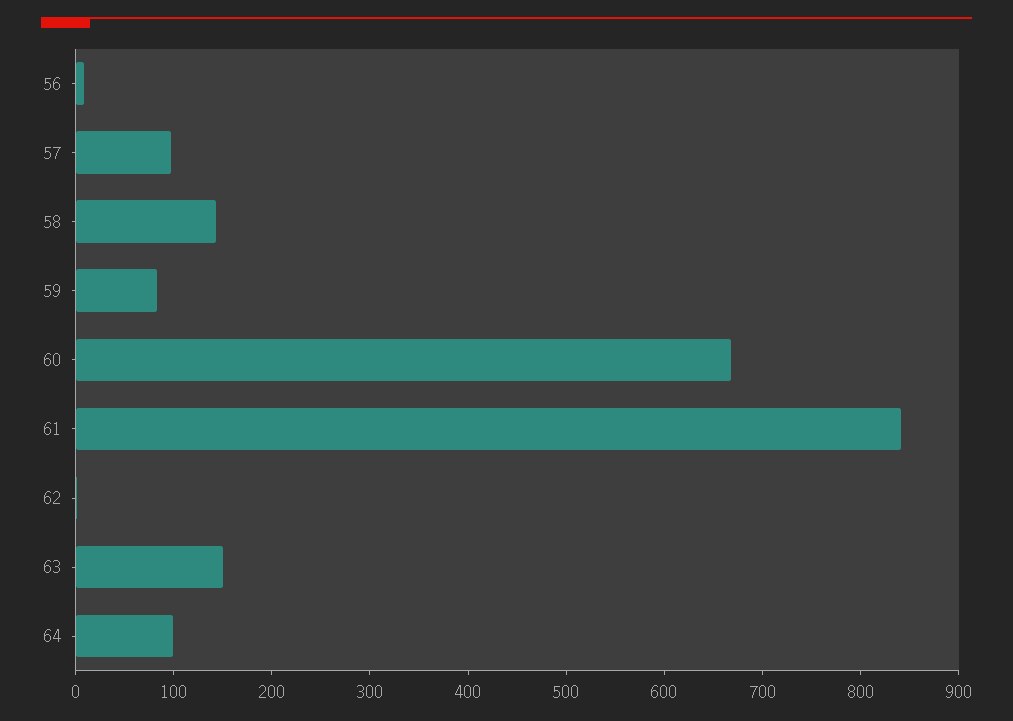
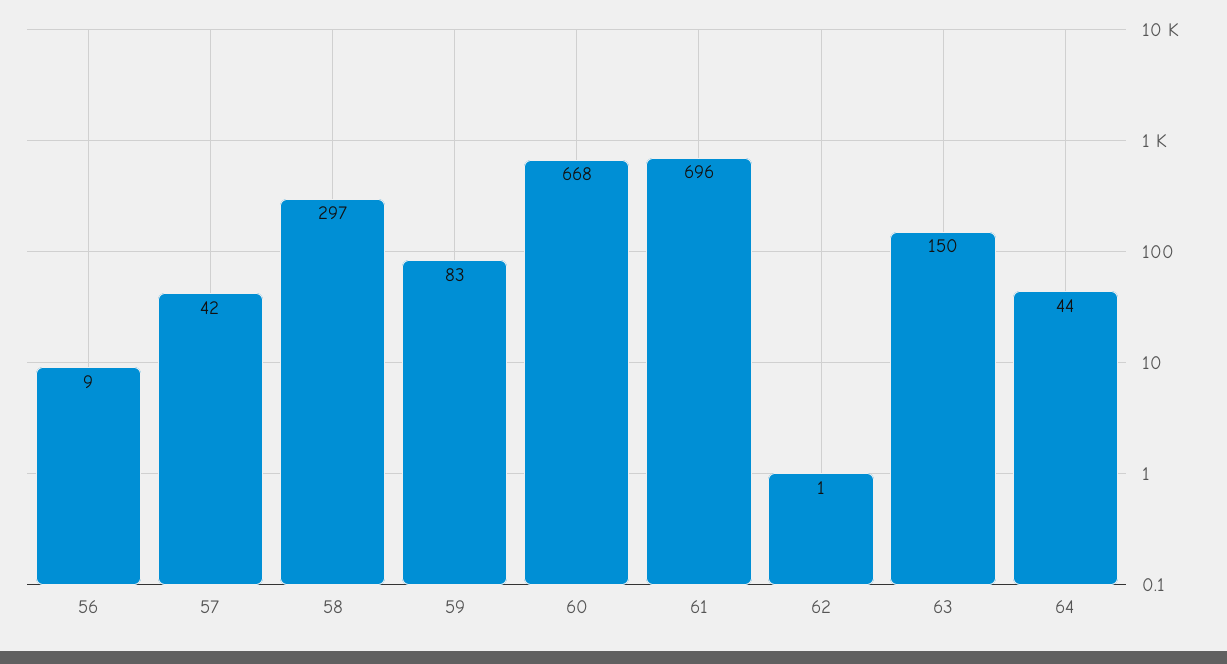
  {
    "56": 9,
-   "57": 100,
+   "57": 42,
-   "58": 140,
+   "58": 297,
    "59": 83,
    "60": 668,
-   "61": 840,
+   "61": 696,
    "62": 1,
    "63": 150,
-   "64": 100
+   "64": 44
  }

